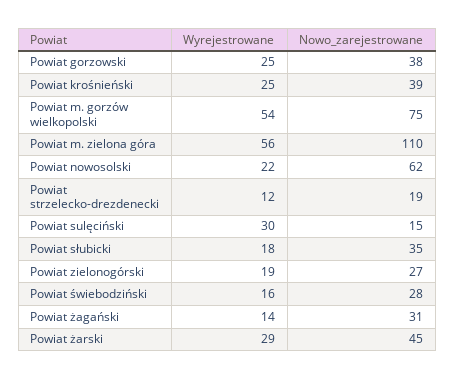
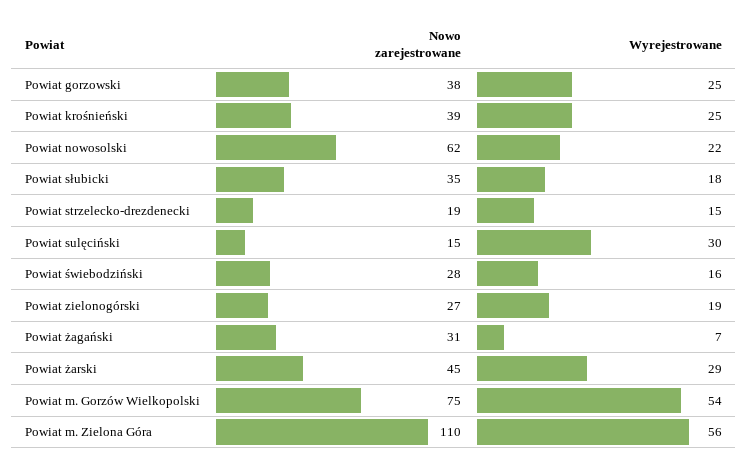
  {
    "Wyrejestrowane": {
      "Powiat gorzowski": 25,
      "Powiat krośnieński": 25,
      "Powiat m. gorzów wielkopolski": 54,
      "Powiat m. zielona góra": 56,
      "Powiat nowosolski": 22,
-     "Powiat strzelecko-drezdenecki": 12,
+     "Powiat strzelecko-drezdenecki": 15,
      "Powiat sulęciński": 30,
      "Powiat słubicki": 18,
      "Powiat zielonogórski": 19,
      "Powiat świebodziński": 16,
-     "Powiat żagański": 14,
+     "Powiat żagański": 7,
      "Powiat żarski": 29
    },
    "Nowo_zarejestrowane": {
      "Powiat gorzowski": 38,
      "Powiat krośnieński": 39,
      "Powiat m. gorzów wielkopolski": 75,
      "Powiat m. zielona góra": 110,
      "Powiat nowosolski": 62,
      "Powiat strzelecko-drezdenecki": 19,
      "Powiat sulęciński": 15,
      "Powiat słubicki": 35,
      "Powiat zielonogórski": 27,
      "Powiat świebodziński": 28,
      "Powiat żagański": 31,
      "Powiat żarski": 45
    }
  }

